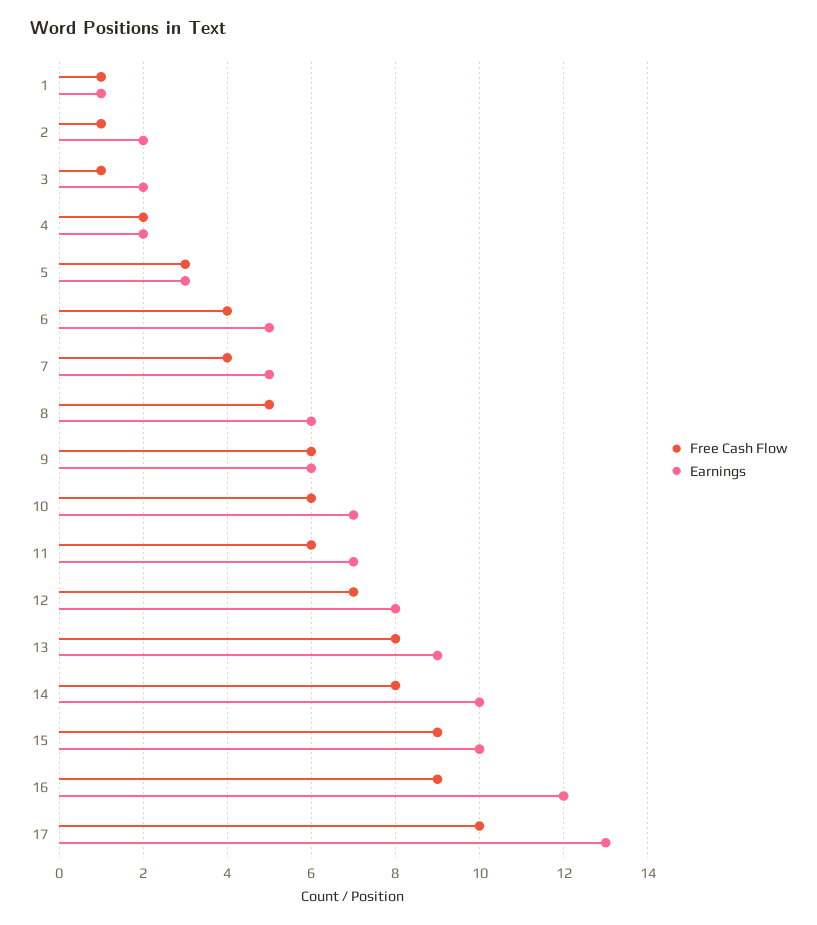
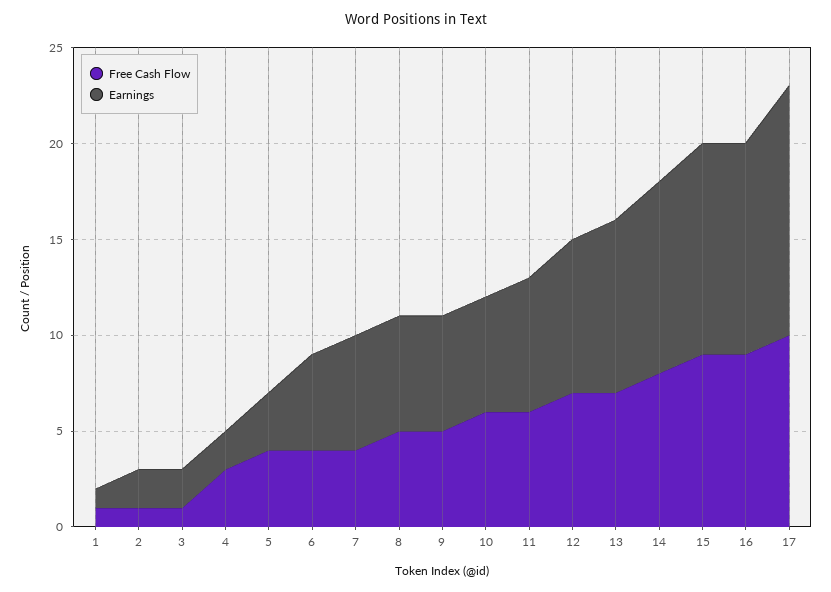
  {
    "Free Cash Flow": {
      "1": 1,
      "2": 1,
      "3": 1,
-     "4": 2,
+     "4": 3,
-     "5": 3,
+     "5": 4,
      "6": 4,
      "7": 4,
      "8": 5,
-     "9": 6,
+     "9": 5,
      "10": 6,
      "11": 6,
      "12": 7,
-     "13": 8,
+     "13": 7,
      "14": 8,
      "15": 9,
      "16": 9,
      "17": 10
    },
    "Earnings": {
      "1": 1,
      "2": 2,
      "3": 2,
      "4": 2,
      "5": 3,
      "6": 5,
-     "7": 5,
+     "7": 6,
      "8": 6,
      "9": 6,
-     "10": 7,
+     "10": 6,
      "11": 7,
      "12": 8,
      "13": 9,
      "14": 10,
-     "15": 10,
+     "15": 11,
-     "16": 12,
+     "16": 11,
      "17": 13
    }
  }

